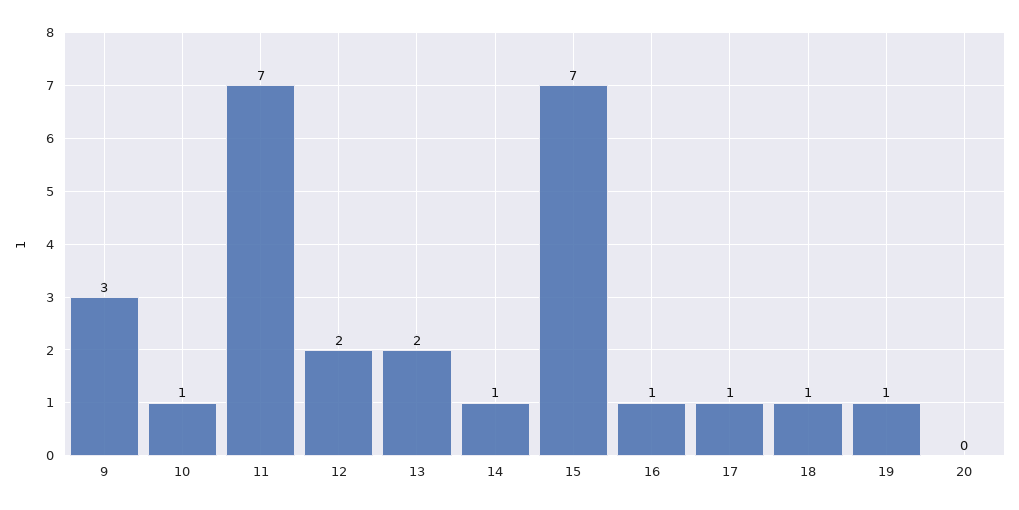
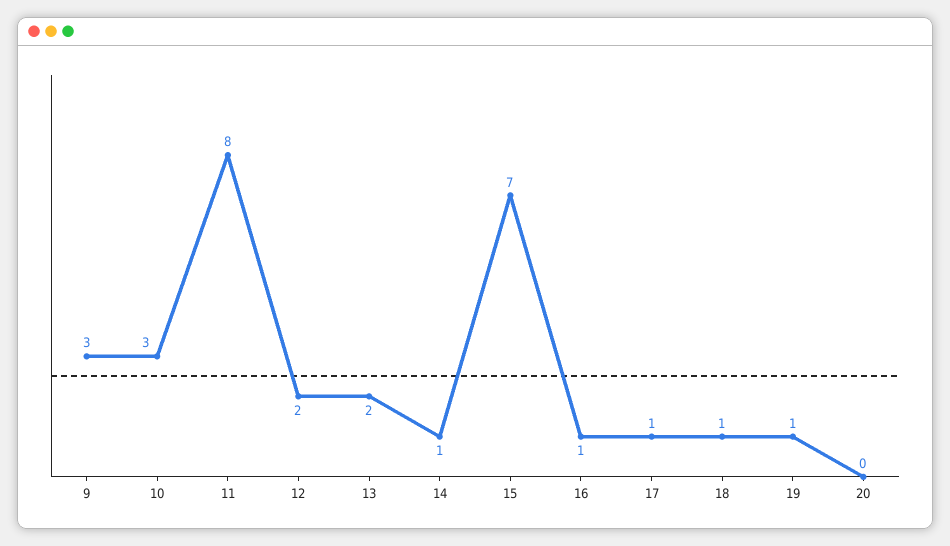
  {
    "9": 3,
-   "10": 1,
+   "10": 3,
-   "11": 7,
+   "11": 8,
    "12": 2,
    "13": 2,
    "14": 1,
    "15": 7,
    "16": 1,
    "17": 1,
    "18": 1,
    "19": 1,
    "20": 0
  }

